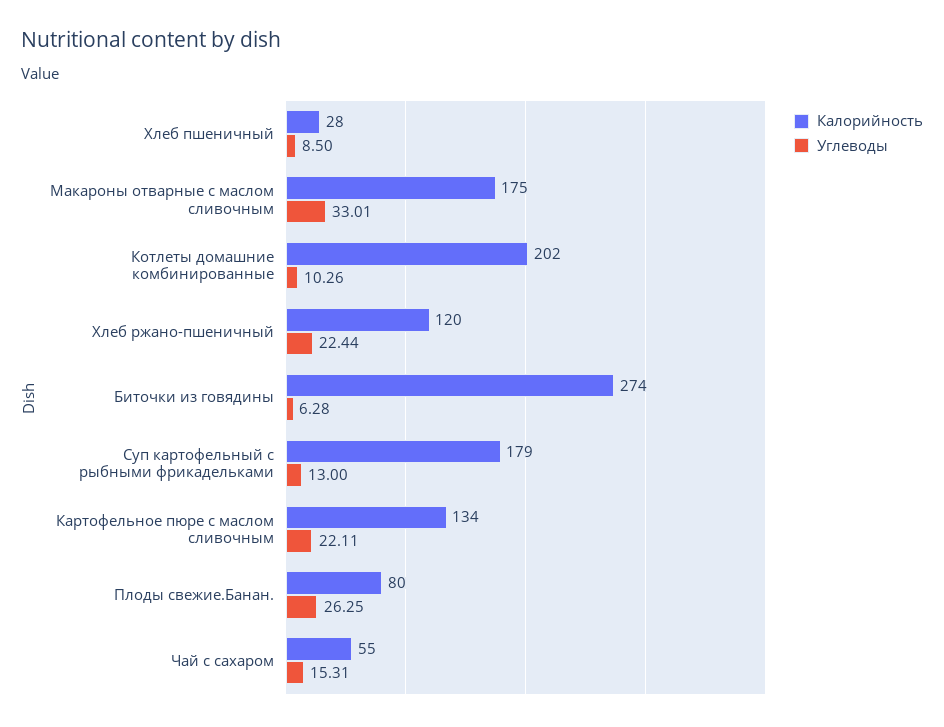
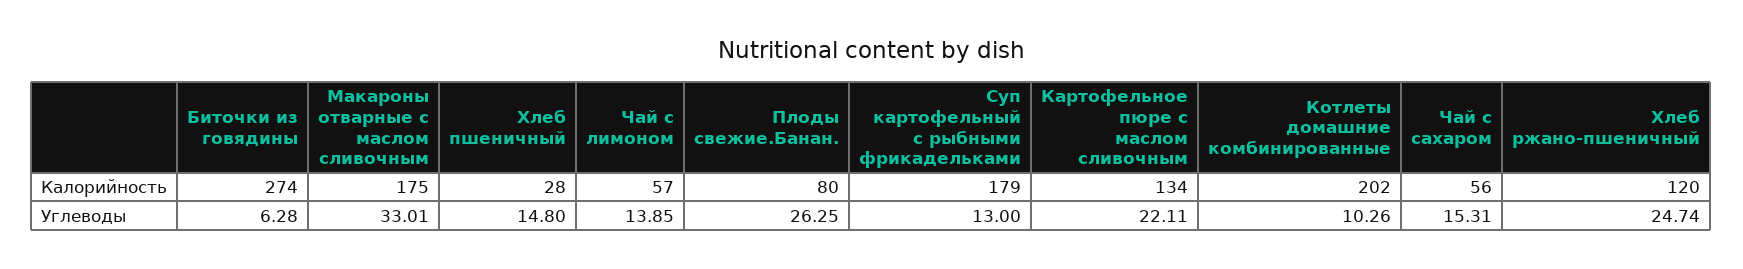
  {
    "Калорийность": {
      "Хлеб пшеничный": 28,
      "Макароны отварные с маслом сливочным": 175,
      "Котлеты домашние комбинированные": 202,
      "Хлеб ржано-пшеничный": 120,
      "Биточки из говядины": 274,
      "Суп картофельный с рыбными фрикадельками": 179,
      "Картофельное пюре с маслом сливочным": 134,
      "Плоды свежие.Банан.": 80,
-     "Чай с сахаром": 55
+     "Чай с сахаром": 56,
+     "Чай с лимоном": 57
    },
    "Углеводы": {
-     "Хлеб пшеничный": 8.5,
+     "Хлеб пшеничный": 14.8,
      "Макароны отварные с маслом сливочным": 33.01,
      "Котлеты домашние комбинированные": 10.26,
-     "Хлеб ржано-пшеничный": 22.44,
+     "Хлеб ржано-пшеничный": 24.74,
      "Биточки из говядины": 6.28,
      "Суп картофельный с рыбными фрикадельками": 13,
      "Картофельное пюре с маслом сливочным": 22.11,
      "Плоды свежие.Банан.": 26.25,
-     "Чай с сахаром": 15.31
+     "Чай с сахаром": 15.31,
+     "Чай с лимоном": 13.85
    }
  }

